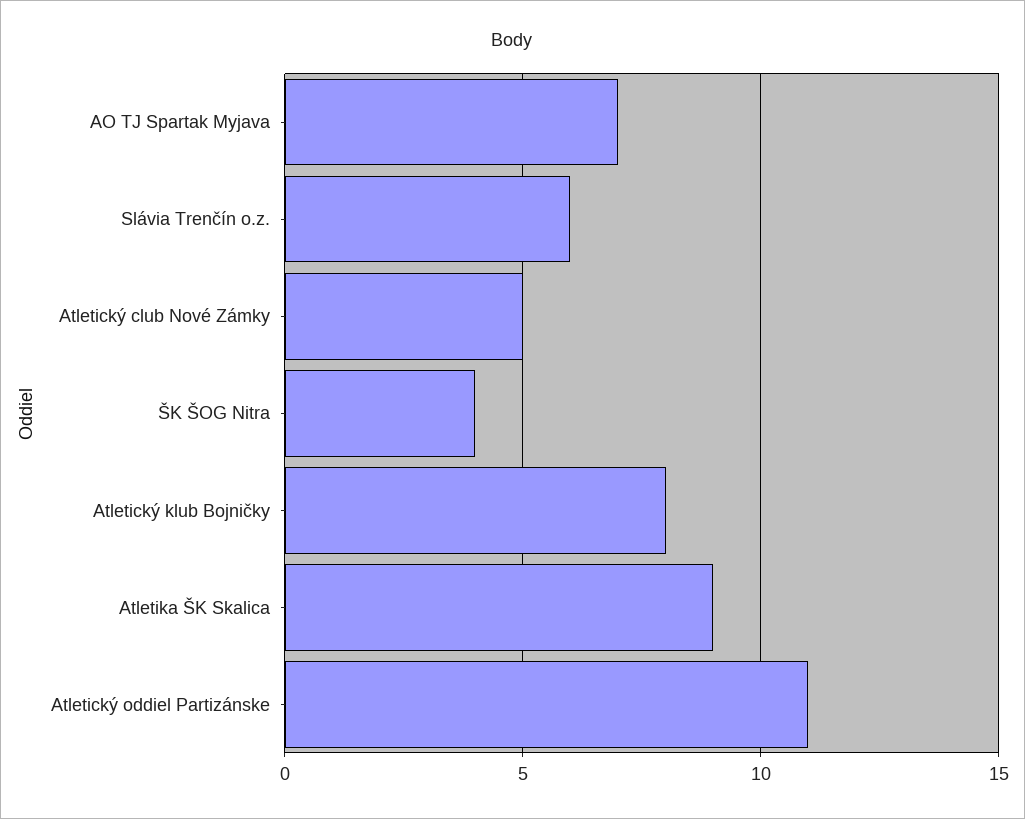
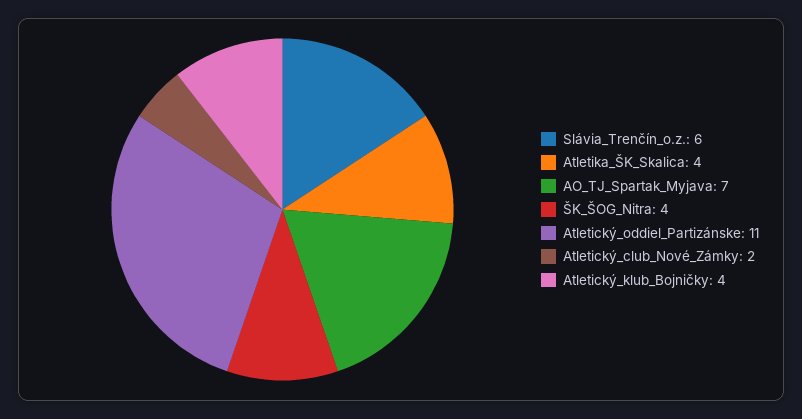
  {
    "AO TJ Spartak Myjava": 7,
    "Slávia Trenčín o.z.": 6,
-   "Atletický club Nové Zámky": 5,
+   "Atletický club Nové Zámky": 2,
    "ŠK ŠOG Nitra": 4,
-   "Atletický klub Bojničky": 8,
+   "Atletický klub Bojničky": 4,
-   "Atletika ŠK Skalica": 9,
+   "Atletika ŠK Skalica": 4,
    "Atletický oddiel Partizánske": 11
  }

